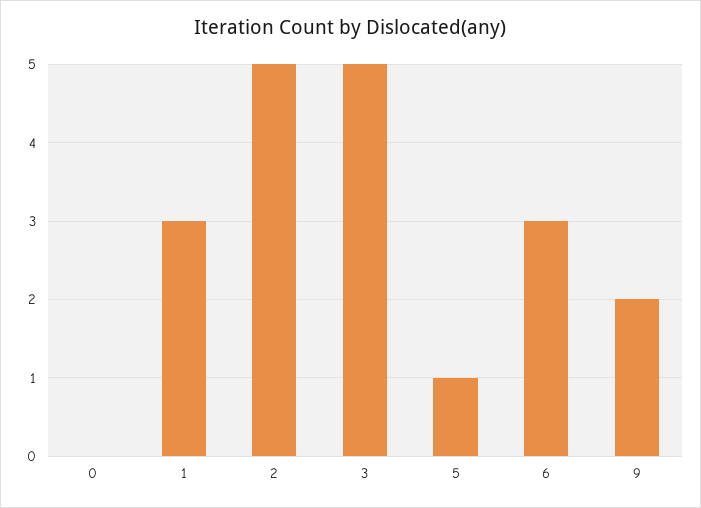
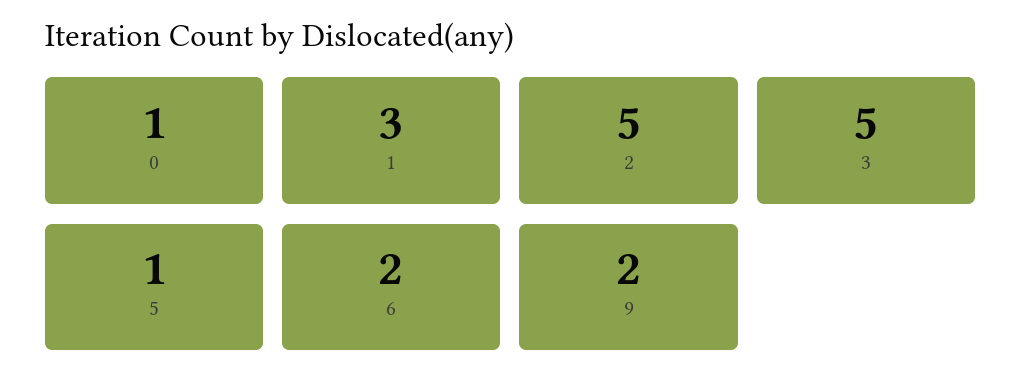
  {
-   "0": 0,
+   "0": 1,
    "1": 3,
    "2": 5,
    "3": 5,
    "5": 1,
-   "6": 3,
+   "6": 2,
    "9": 2
  }

